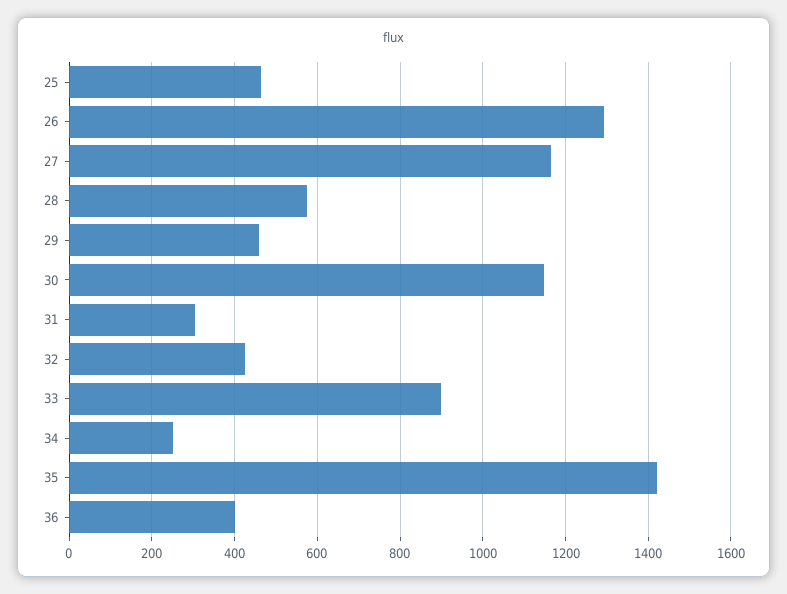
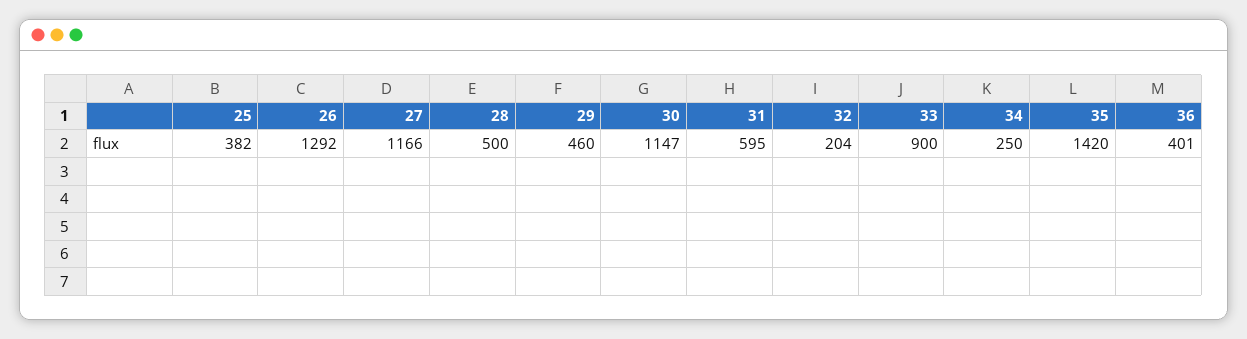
  {
-   "25": 460,
+   "25": 382,
    "26": 1292,
    "27": 1166,
-   "28": 580,
+   "28": 500,
    "29": 460,
    "30": 1147,
-   "31": 300,
+   "31": 595,
-   "32": 420,
+   "32": 204,
    "33": 900,
    "34": 250,
    "35": 1420,
    "36": 401
  }

